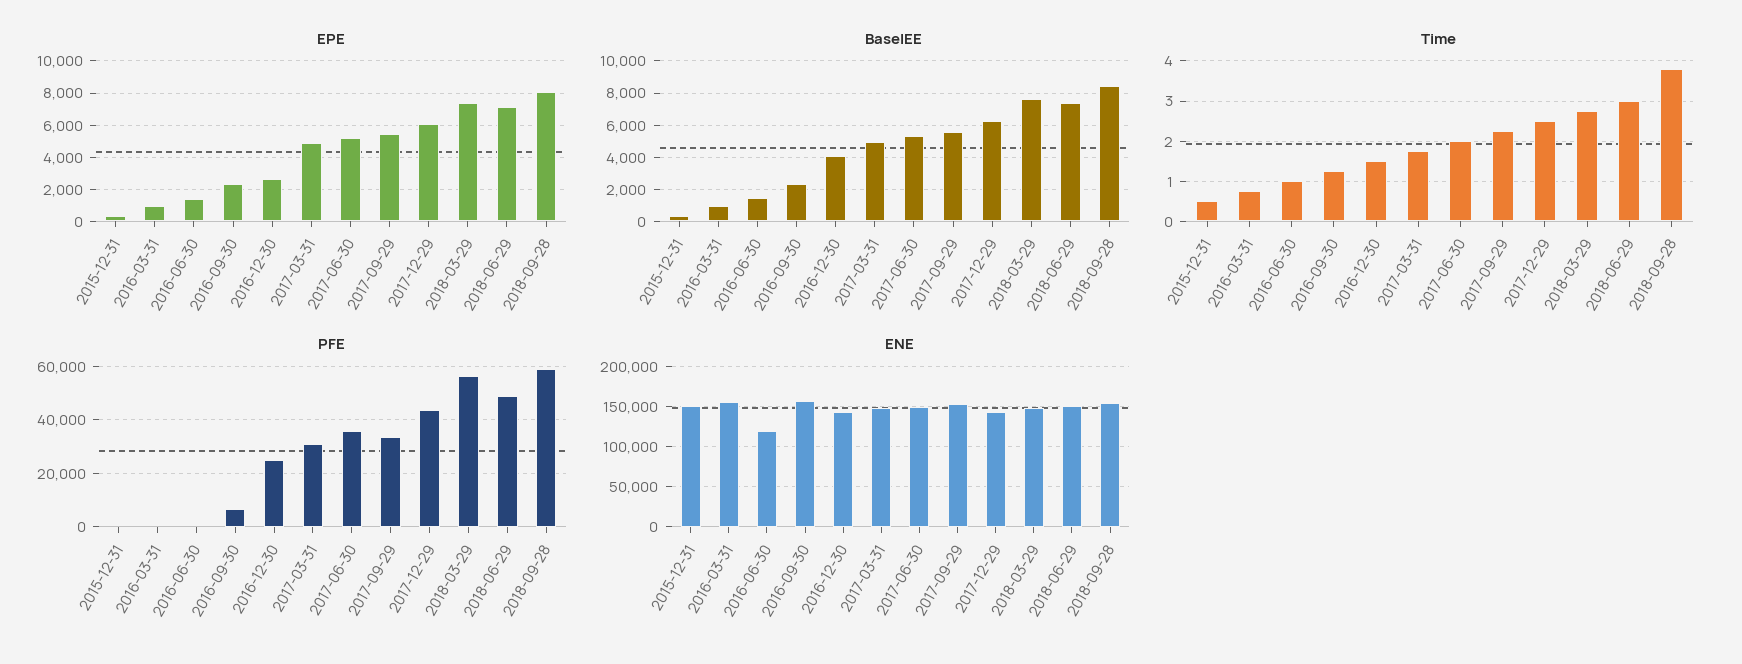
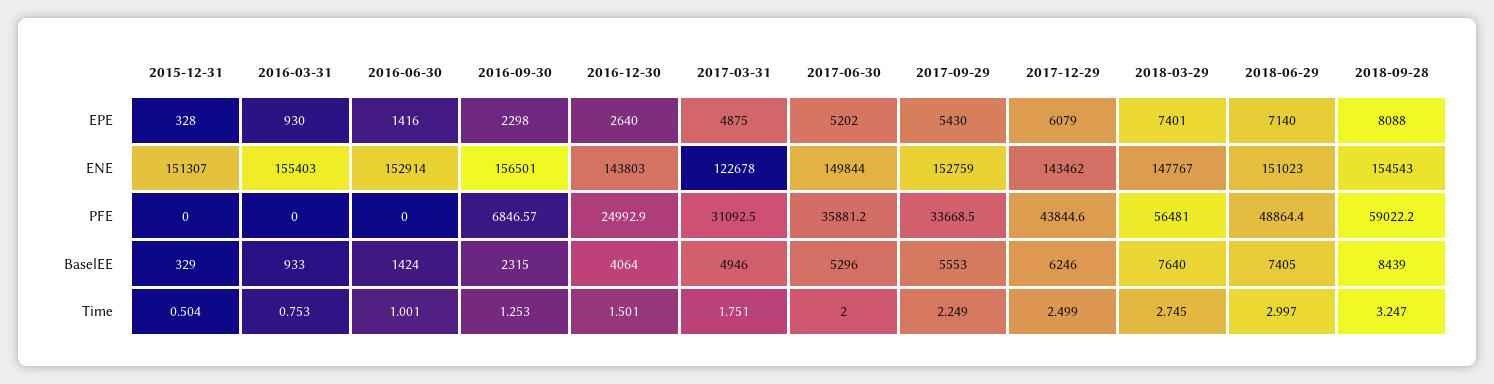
  {
    "EPE": {
      "2015-12-31": 328,
      "2016-03-31": 930,
      "2016-06-30": 1416,
      "2016-09-30": 2298,
      "2016-12-30": 2640,
      "2017-03-31": 4875,
      "2017-06-30": 5202,
      "2017-09-29": 5430,
      "2017-12-29": 6079,
      "2018-03-29": 7401,
      "2018-06-29": 7140,
      "2018-09-28": 8088
    },
    "BaselEE": {
      "2015-12-31": 329,
      "2016-03-31": 933,
      "2016-06-30": 1424,
      "2016-09-30": 2315,
      "2016-12-30": 4064,
      "2017-03-31": 4946,
      "2017-06-30": 5296,
      "2017-09-29": 5553,
      "2017-12-29": 6246,
      "2018-03-29": 7640,
      "2018-06-29": 7405,
      "2018-09-28": 8439
    },
    "Time": {
      "2015-12-31": 0.504,
      "2016-03-31": 0.753,
      "2016-06-30": 1.001,
      "2016-09-30": 1.253,
      "2016-12-30": 1.501,
      "2017-03-31": 1.751,
      "2017-06-30": 2,
      "2017-09-29": 2.249,
      "2017-12-29": 2.499,
      "2018-03-29": 2.745,
      "2018-06-29": 2.997,
-     "2018-09-28": 3.8
+     "2018-09-28": 3.247
    },
    "PFE": {
      "2015-12-31": 0,
      "2016-03-31": 0,
      "2016-06-30": 0,
      "2016-09-30": 6846.57,
      "2016-12-30": 24992.9,
      "2017-03-31": 31092.5,
      "2017-06-30": 35881.2,
      "2017-09-29": 33668.5,
      "2017-12-29": 43844.6,
      "2018-03-29": 56481,
      "2018-06-29": 48864.4,
      "2018-09-28": 59022.2
    },
    "ENE": {
      "2015-12-31": 151307,
      "2016-03-31": 155403,
-     "2016-06-30": 120000,
+     "2016-06-30": 152914,
      "2016-09-30": 156501,
      "2016-12-30": 143803,
-     "2017-03-31": 150000,
+     "2017-03-31": 122678,
      "2017-06-30": 149844,
      "2017-09-29": 152759,
      "2017-12-29": 143462,
      "2018-03-29": 147767,
      "2018-06-29": 151023,
      "2018-09-28": 154543
    }
  }

